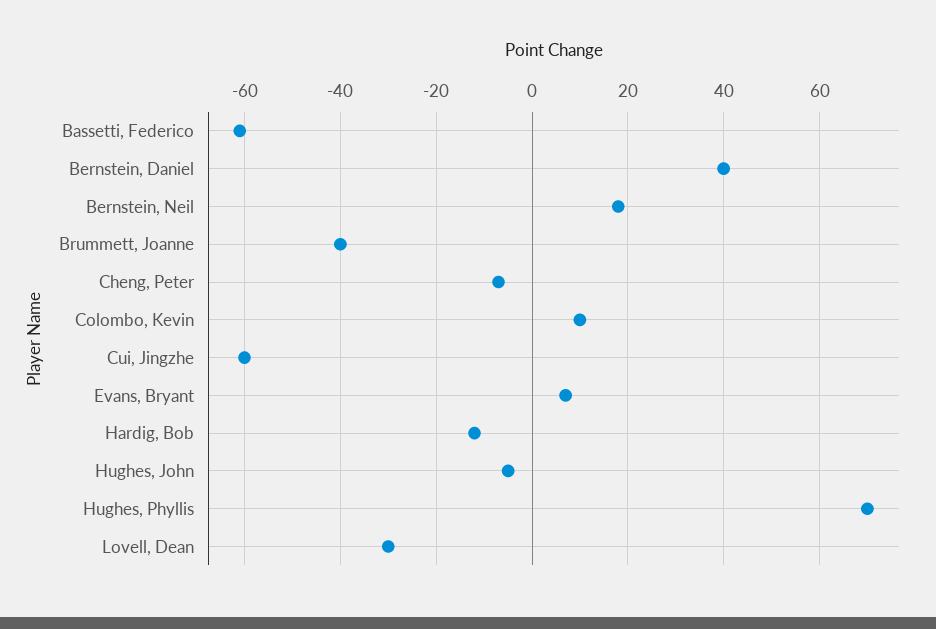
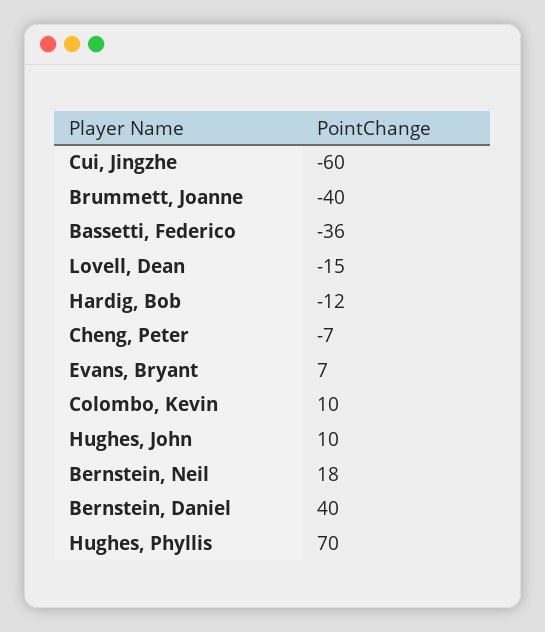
  {
-   "Bassetti, Federico": -60,
+   "Bassetti, Federico": -36,
    "Bernstein, Daniel": 40,
    "Bernstein, Neil": 18,
    "Brummett, Joanne": -40,
    "Cheng, Peter": -7,
    "Colombo, Kevin": 10,
    "Cui, Jingzhe": -60,
    "Evans, Bryant": 7,
    "Hardig, Bob": -12,
-   "Hughes, John": -5,
+   "Hughes, John": 10,
    "Hughes, Phyllis": 70,
-   "Lovell, Dean": -30
+   "Lovell, Dean": -15
  }

